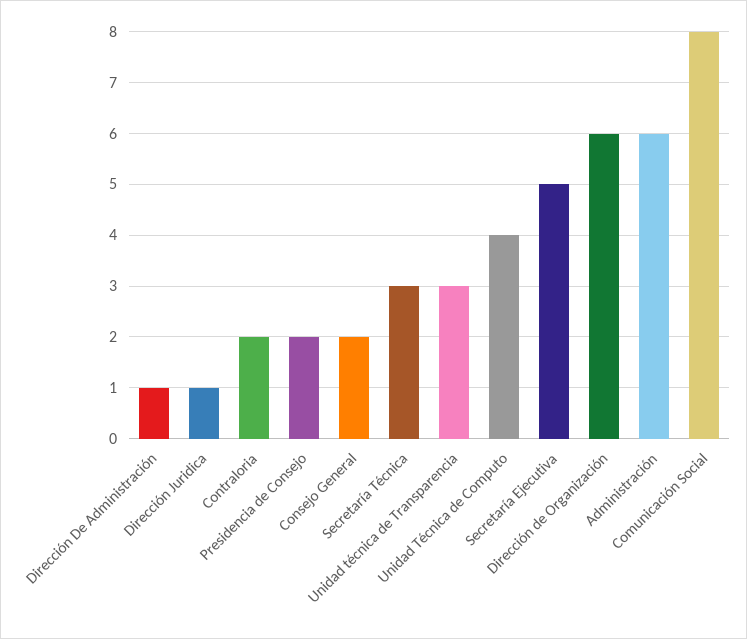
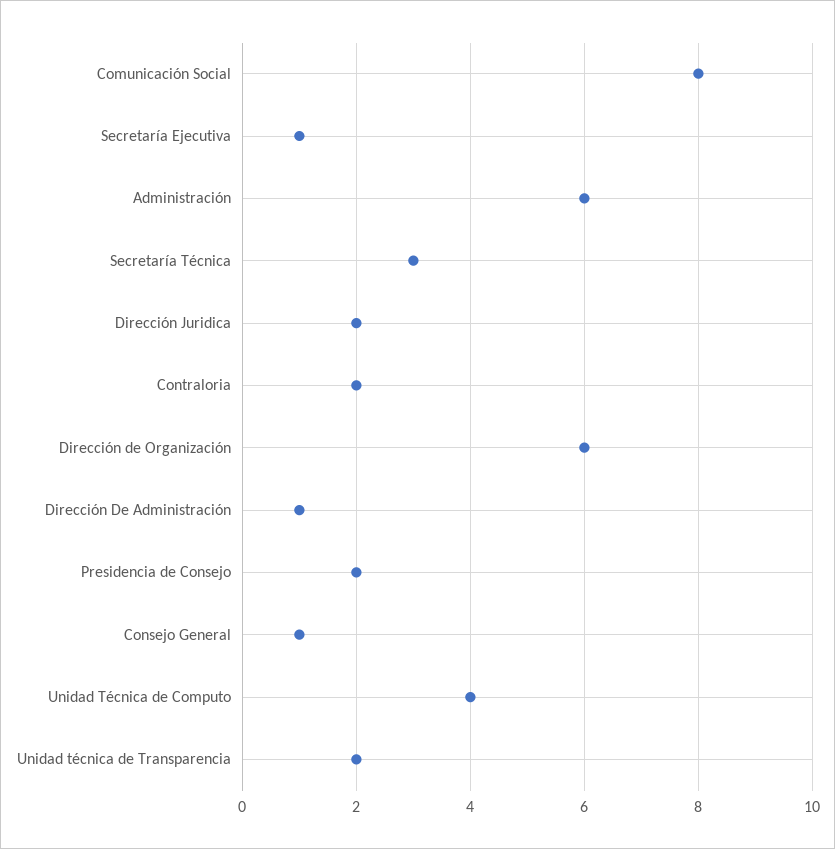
  {
    "Dirección De Administración": 1,
-   "Dirección Juridica": 1,
+   "Dirección Juridica": 2,
    "Contraloria": 2,
    "Presidencia de Consejo": 2,
-   "Consejo General": 2,
+   "Consejo General": 1,
    "Secretaría Técnica": 3,
-   "Unidad técnica de Transparencia": 3,
+   "Unidad técnica de Transparencia": 2,
    "Unidad Técnica de Computo": 4,
-   "Secretaría Ejecutiva": 5,
+   "Secretaría Ejecutiva": 1,
    "Dirección de Organización": 6,
    "Administración": 6,
    "Comunicación Social": 8
  }

